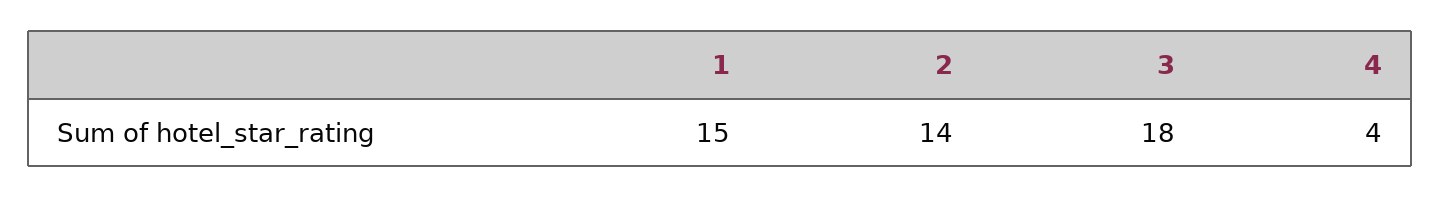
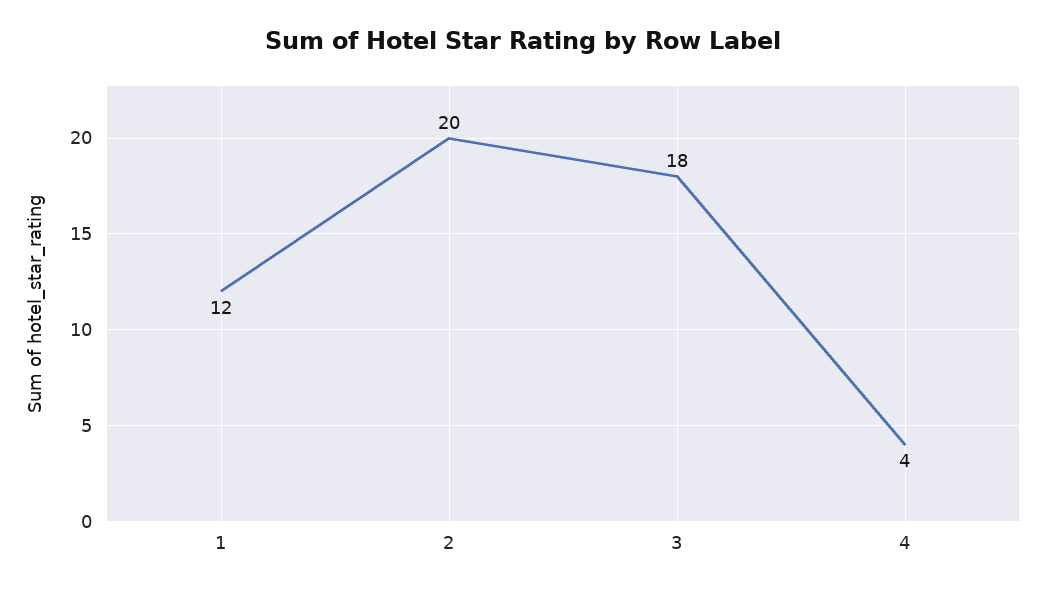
  {
-   "1": 15,
+   "1": 12,
-   "2": 14,
+   "2": 20,
    "3": 18,
    "4": 4
  }

